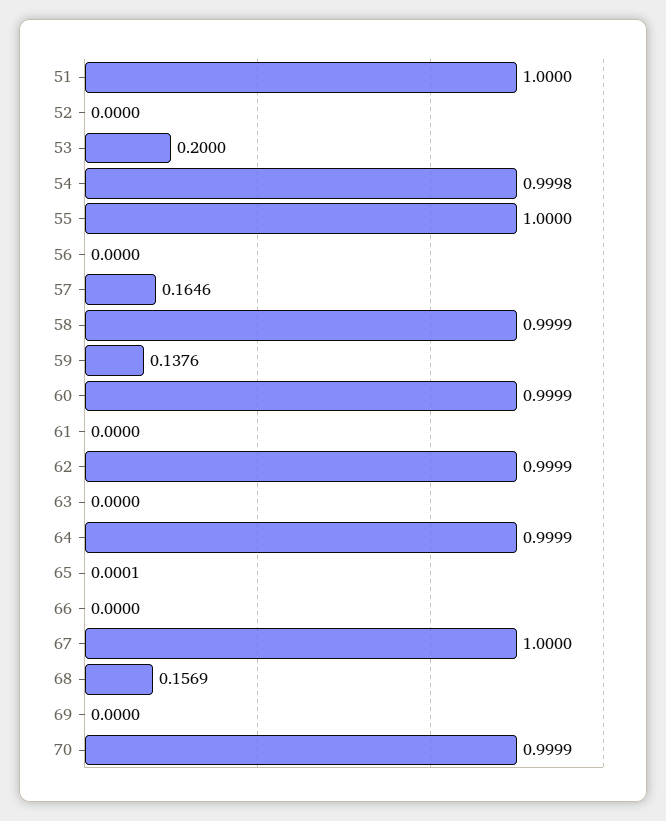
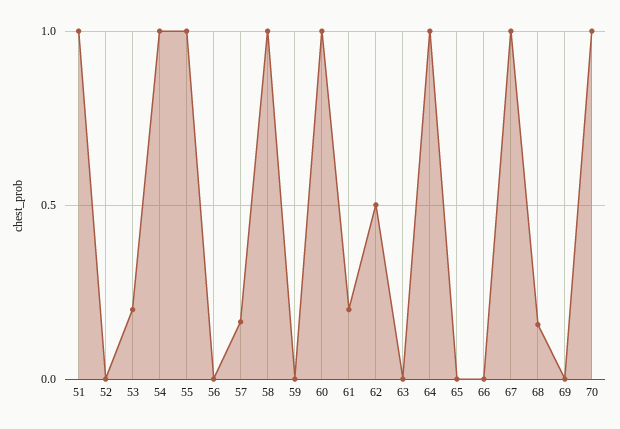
  {
    "51": 1,
    "52": 0,
    "53": 0.2,
    "54": 0.9998,
    "55": 1,
    "56": 0,
    "57": 0.1646,
    "58": 0.9999,
-   "59": 0.1376,
+   "59": 0,
    "60": 0.9999,
-   "61": 0,
+   "61": 0.2,
-   "62": 0.9999,
+   "62": 0.5,
    "63": 0,
    "64": 0.9999,
    "65": 0.0001,
    "66": 0,
    "67": 1,
    "68": 0.1569,
    "69": 0,
    "70": 0.9999
  }

